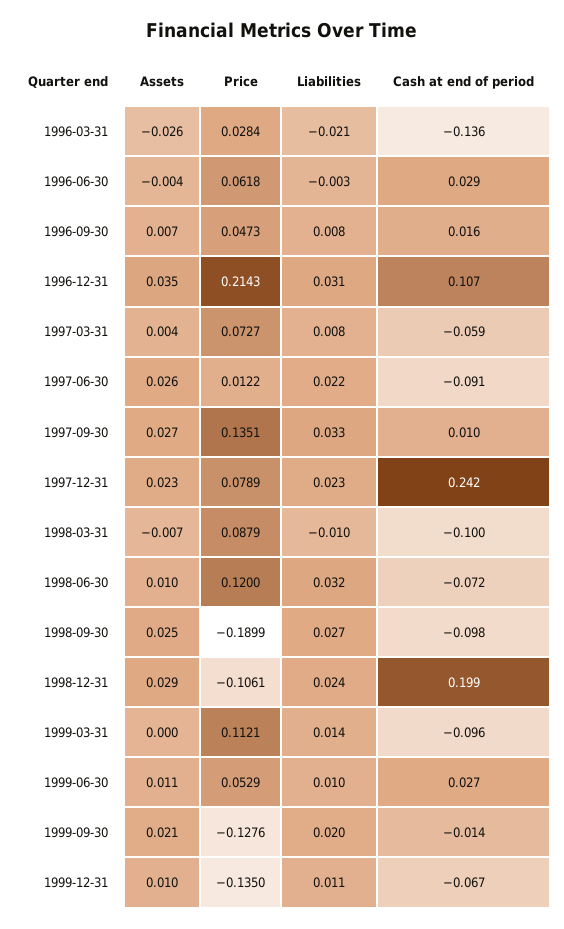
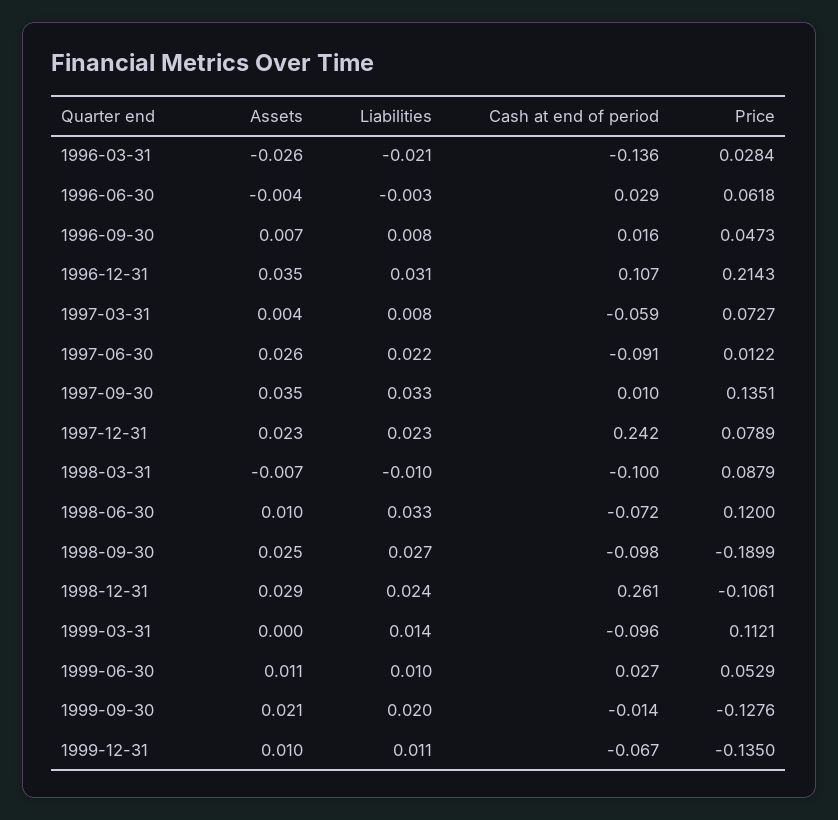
  {
    "Assets": {
      "1996-03-31": -0.026,
      "1996-06-30": -0.004,
      "1996-09-30": 0.007,
      "1996-12-31": 0.035,
      "1997-03-31": 0.004,
      "1997-06-30": 0.026,
-     "1997-09-30": 0.027,
+     "1997-09-30": 0.035,
      "1997-12-31": 0.023,
      "1998-03-31": -0.007,
      "1998-06-30": 0.01,
      "1998-09-30": 0.025,
      "1998-12-31": 0.029,
      "1999-03-31": 0,
      "1999-06-30": 0.011,
      "1999-09-30": 0.021,
      "1999-12-31": 0.01
    },
    "Price": {
      "1996-03-31": 0.0284,
      "1996-06-30": 0.0618,
      "1996-09-30": 0.0473,
      "1996-12-31": 0.2143,
      "1997-03-31": 0.0727,
      "1997-06-30": 0.0122,
      "1997-09-30": 0.1351,
      "1997-12-31": 0.0789,
      "1998-03-31": 0.0879,
      "1998-06-30": 0.12,
      "1998-09-30": -0.1899,
      "1998-12-31": -0.1061,
      "1999-03-31": 0.1121,
      "1999-06-30": 0.0529,
      "1999-09-30": -0.1276,
      "1999-12-31": -0.135
    },
    "Liabilities": {
      "1996-03-31": -0.021,
      "1996-06-30": -0.003,
      "1996-09-30": 0.008,
      "1996-12-31": 0.031,
      "1997-03-31": 0.008,
      "1997-06-30": 0.022,
      "1997-09-30": 0.033,
      "1997-12-31": 0.023,
      "1998-03-31": -0.01,
-     "1998-06-30": 0.032,
+     "1998-06-30": 0.033,
      "1998-09-30": 0.027,
      "1998-12-31": 0.024,
      "1999-03-31": 0.014,
      "1999-06-30": 0.01,
      "1999-09-30": 0.02,
      "1999-12-31": 0.011
    },
    "Cash at end of period": {
      "1996-03-31": -0.136,
      "1996-06-30": 0.029,
      "1996-09-30": 0.016,
      "1996-12-31": 0.107,
      "1997-03-31": -0.059,
      "1997-06-30": -0.091,
      "1997-09-30": 0.01,
      "1997-12-31": 0.242,
      "1998-03-31": -0.1,
      "1998-06-30": -0.072,
      "1998-09-30": -0.098,
-     "1998-12-31": 0.199,
+     "1998-12-31": 0.261,
      "1999-03-31": -0.096,
      "1999-06-30": 0.027,
      "1999-09-30": -0.014,
      "1999-12-31": -0.067
    }
  }

